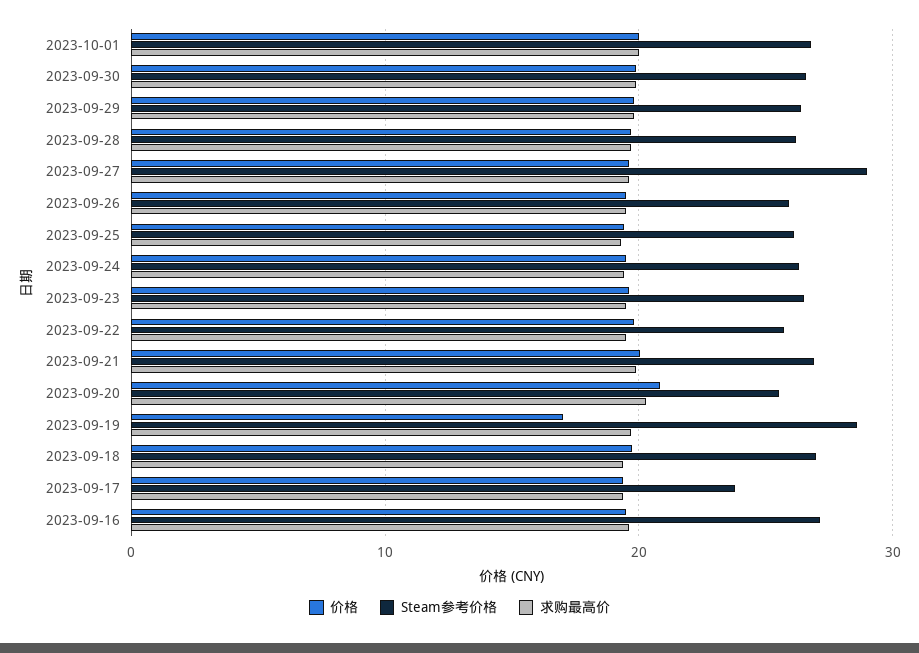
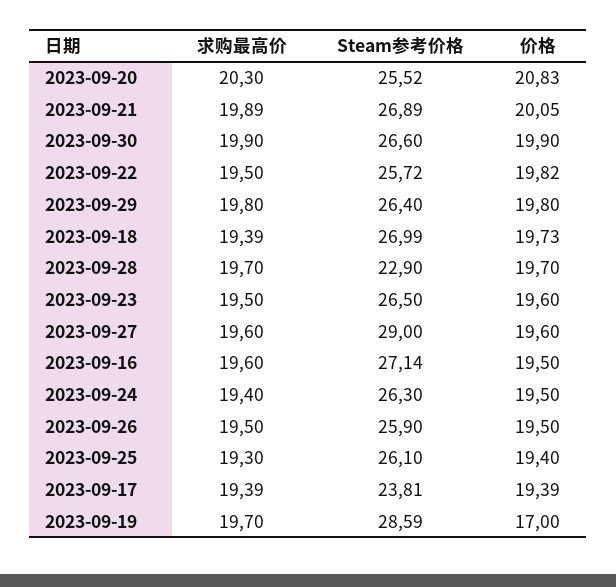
  {
    "价格": {
-     "2023-10-01": 20,
      "2023-09-30": 19.9,
      "2023-09-29": 19.8,
      "2023-09-28": 19.7,
      "2023-09-27": 19.6,
      "2023-09-26": 19.5,
      "2023-09-25": 19.4,
      "2023-09-24": 19.5,
      "2023-09-23": 19.6,
      "2023-09-22": 19.82,
      "2023-09-21": 20.05,
      "2023-09-20": 20.83,
      "2023-09-19": 17,
      "2023-09-18": 19.73,
      "2023-09-17": 19.39,
      "2023-09-16": 19.5
    },
    "Steam参考价格": {
-     "2023-10-01": 27,
      "2023-09-30": 26.6,
      "2023-09-29": 26.4,
-     "2023-09-28": 26,
+     "2023-09-28": 22.9,
      "2023-09-27": 29,
      "2023-09-26": 25.9,
      "2023-09-25": 26.1,
      "2023-09-24": 26.3,
      "2023-09-23": 26.5,
      "2023-09-22": 25.72,
      "2023-09-21": 26.89,
      "2023-09-20": 25.52,
      "2023-09-19": 28.59,
      "2023-09-18": 26.99,
      "2023-09-17": 23.81,
      "2023-09-16": 27.14
    },
    "求购最高价": {
-     "2023-10-01": 20,
      "2023-09-30": 19.9,
      "2023-09-29": 19.8,
      "2023-09-28": 19.7,
      "2023-09-27": 19.6,
      "2023-09-26": 19.5,
      "2023-09-25": 19.3,
      "2023-09-24": 19.4,
      "2023-09-23": 19.5,
      "2023-09-22": 19.5,
      "2023-09-21": 19.89,
      "2023-09-20": 20.3,
      "2023-09-19": 19.7,
      "2023-09-18": 19.39,
      "2023-09-17": 19.39,
      "2023-09-16": 19.6
    }
  }

